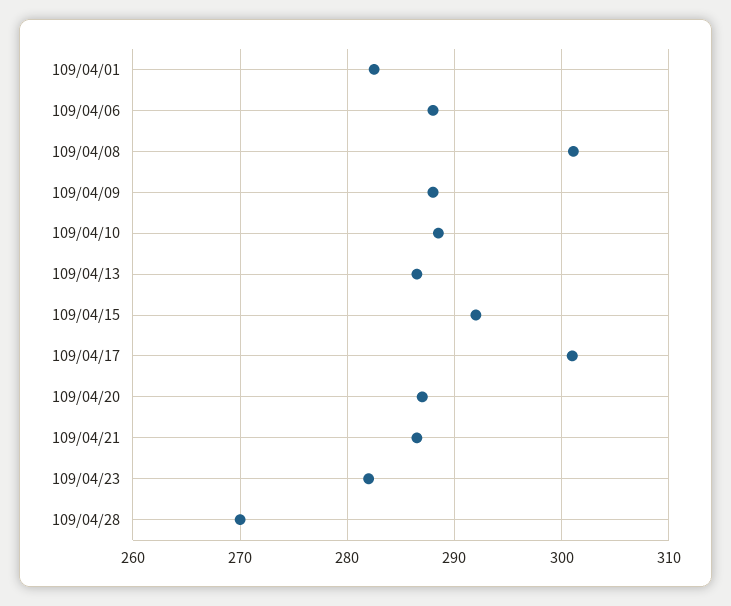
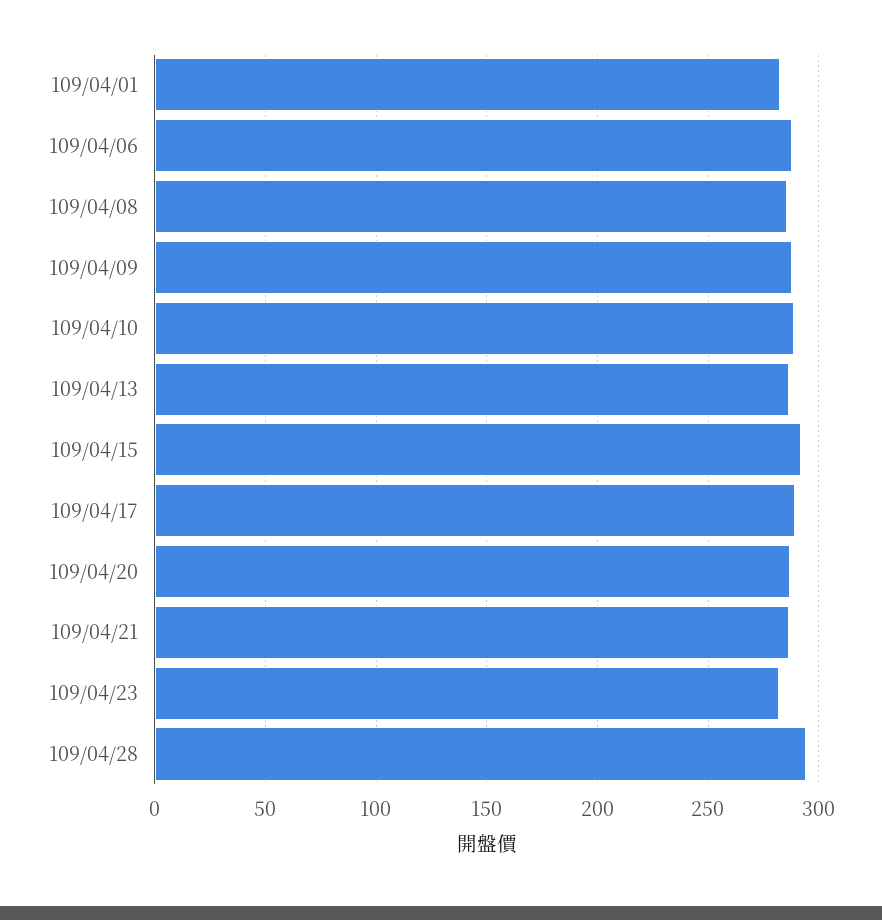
  {
    "109/04/01": 283,
    "109/04/06": 288,
-   "109/04/08": 301,
+   "109/04/08": 285,
    "109/04/09": 288,
    "109/04/10": 289,
    "109/04/13": 287,
    "109/04/15": 292,
-   "109/04/17": 301,
+   "109/04/17": 290,
    "109/04/20": 287,
    "109/04/21": 287,
    "109/04/23": 282,
-   "109/04/28": 270
+   "109/04/28": 295
  }

